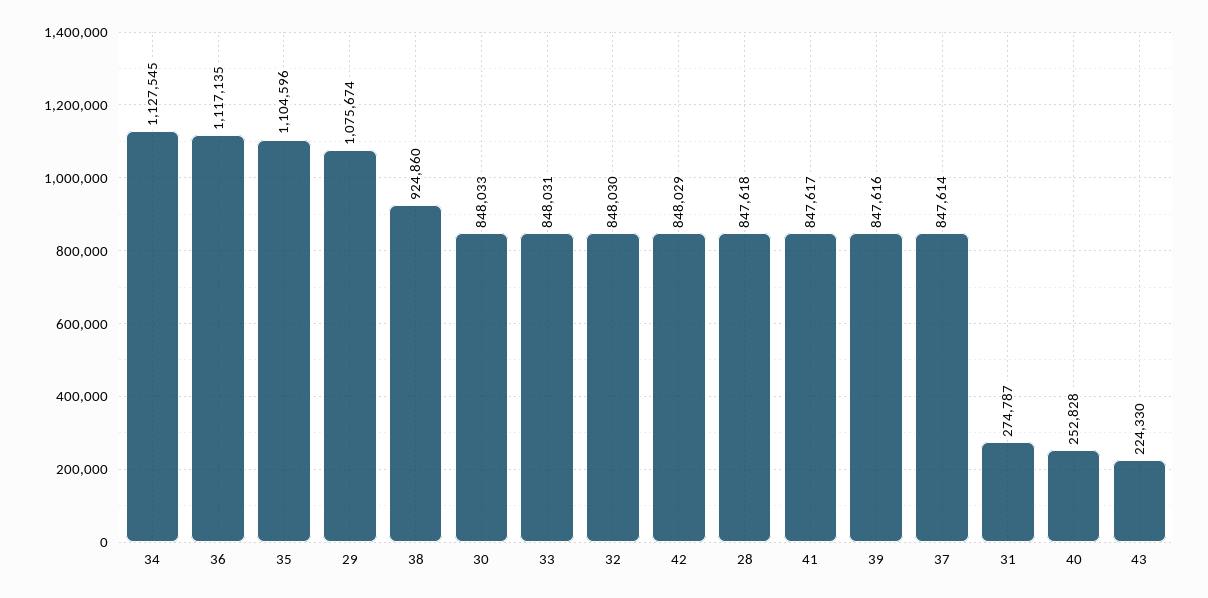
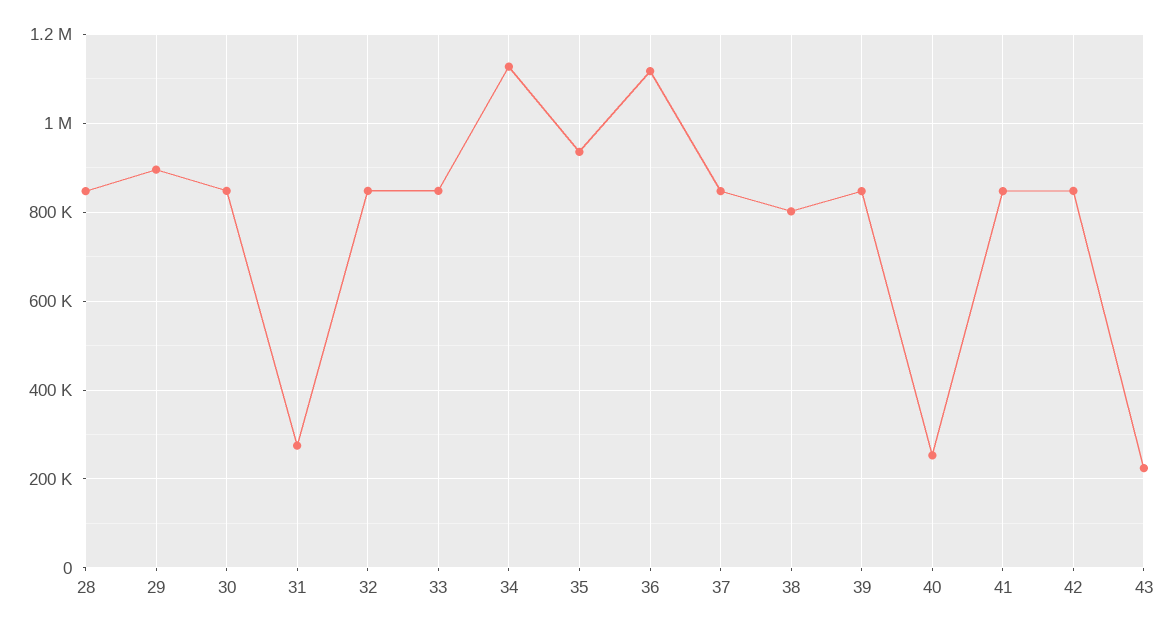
  {
    "34": 1127545,
    "36": 1117135,
-   "35": 1104596,
+   "35": 940000,
-   "29": 1075674,
+   "29": 900000,
-   "38": 924860,
+   "38": 800000,
    "30": 848033,
    "33": 848031,
    "32": 848030,
    "42": 848029,
    "28": 847618,
    "41": 847617,
    "39": 847616,
    "37": 847614,
    "31": 274787,
    "40": 252828,
    "43": 224330
  }

